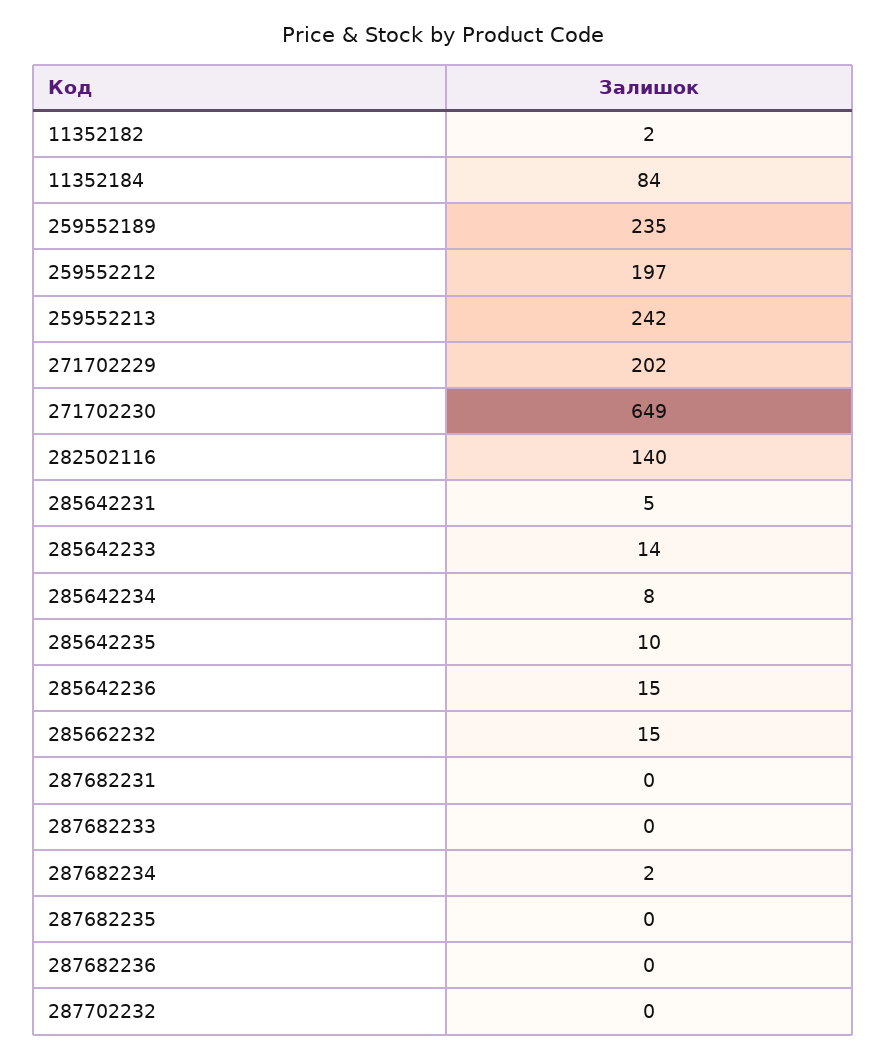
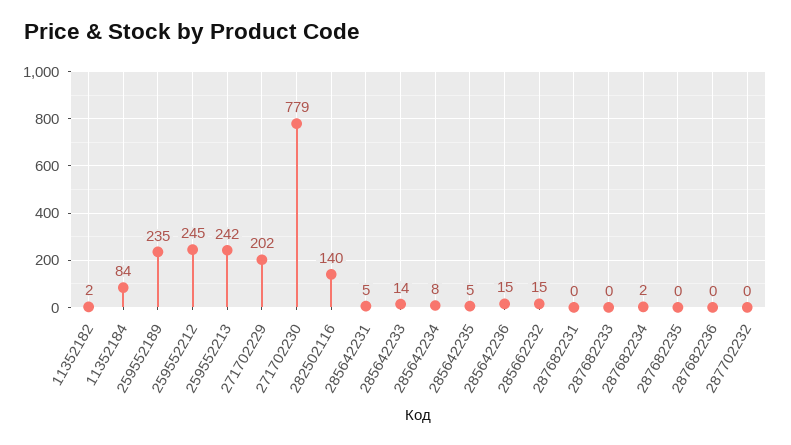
  {
    "11352182": 2,
    "11352184": 84,
    "259552189": 235,
-   "259552212": 197,
+   "259552212": 245,
    "259552213": 242,
    "271702229": 202,
-   "271702230": 649,
+   "271702230": 779,
    "282502116": 140,
    "285642231": 5,
    "285642233": 14,
    "285642234": 8,
-   "285642235": 10,
+   "285642235": 5,
    "285642236": 15,
    "285662232": 15,
    "287682231": 0,
    "287682233": 0,
    "287682234": 2,
    "287682235": 0,
    "287682236": 0,
    "287702232": 0
  }

